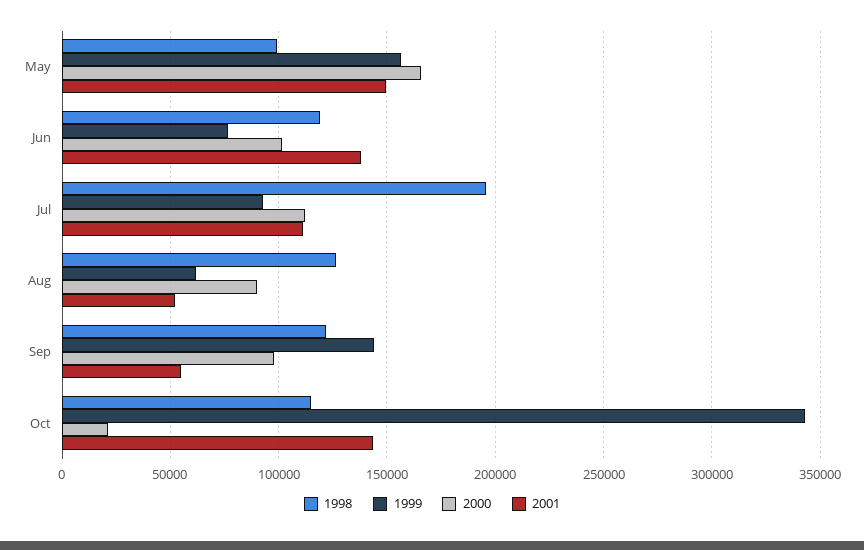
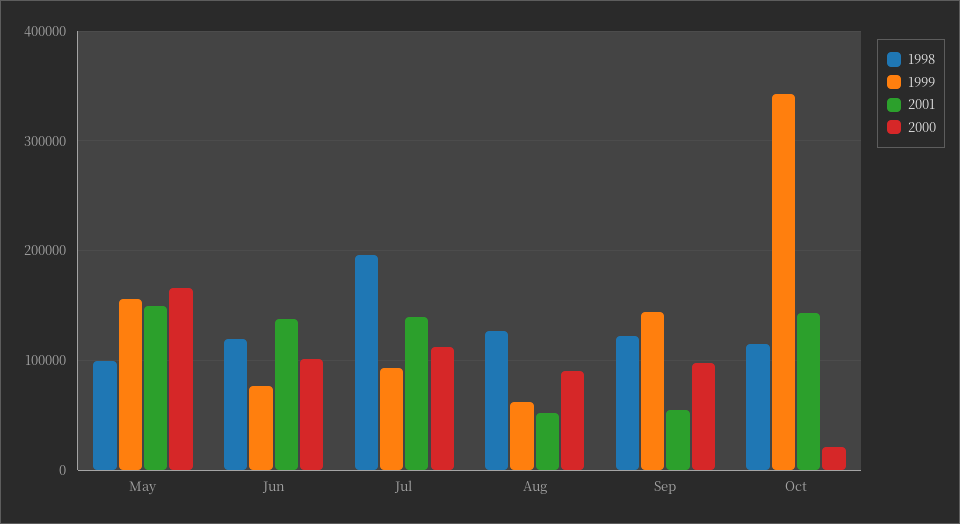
  {
    "1998": {
      "May": 100000,
      "Jun": 120000,
      "Jul": 195000,
      "Aug": 125000,
      "Sep": 120000,
      "Oct": 115000
    },
    "1999": {
      "May": 155000,
      "Jun": 75000,
      "Jul": 95000,
      "Aug": 60000,
      "Sep": 145000,
      "Oct": 345000
    },
    "2000": {
      "May": 165000,
      "Jun": 100000,
      "Jul": 110000,
      "Aug": 90000,
      "Sep": 100000,
      "Oct": 20000
    },
    "2001": {
      "May": 150000,
      "Jun": 140000,
-     "Jul": 110000,
+     "Jul": 140000,
      "Aug": 50000,
      "Sep": 55000,
      "Oct": 145000
    }
  }

